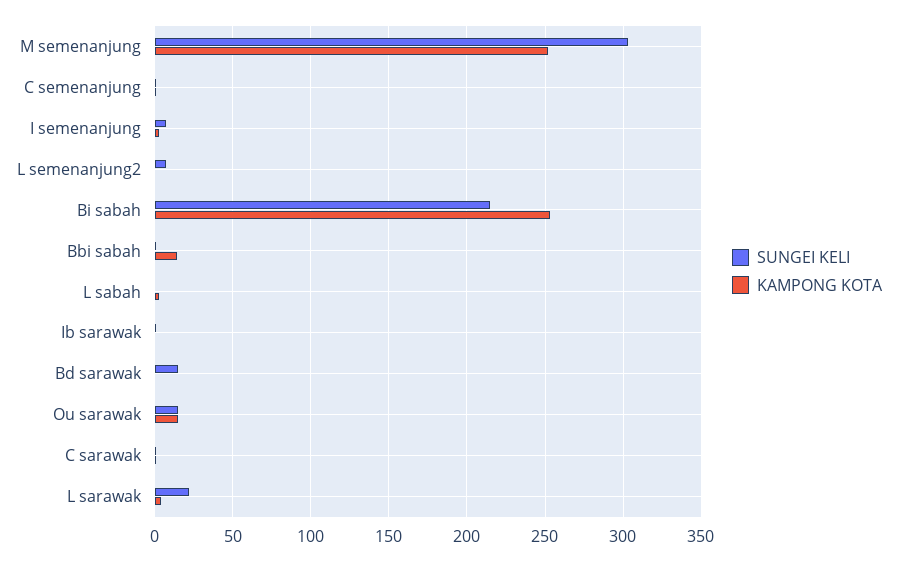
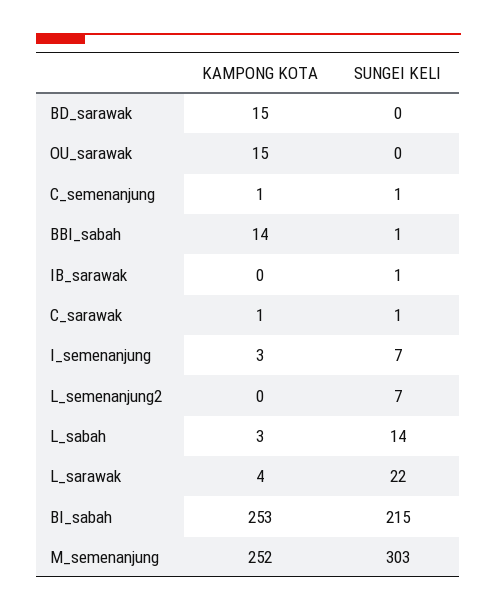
  {
    "SUNGEI KELI": {
      "M semenanjung": 303,
      "C semenanjung": 1,
      "I semenanjung": 7,
      "L semenanjung2": 7,
      "Bi sabah": 215,
      "Bbi sabah": 1,
-     "L sabah": 0,
+     "L sabah": 14,
      "Ib sarawak": 1,
-     "Bd sarawak": 15,
+     "Bd sarawak": 0,
-     "Ou sarawak": 15,
+     "Ou sarawak": 0,
      "C sarawak": 1,
      "L sarawak": 22
    },
    "KAMPONG KOTA": {
      "M semenanjung": 252,
      "C semenanjung": 1,
      "I semenanjung": 3,
      "L semenanjung2": 0,
      "Bi sabah": 253,
      "Bbi sabah": 14,
      "L sabah": 3,
      "Ib sarawak": 0,
-     "Bd sarawak": 0,
+     "Bd sarawak": 15,
      "Ou sarawak": 15,
      "C sarawak": 1,
      "L sarawak": 4
    }
  }

